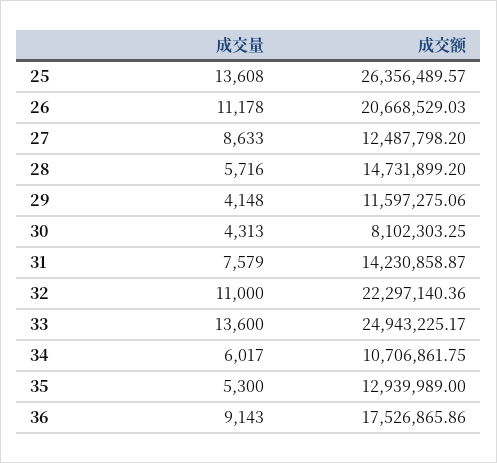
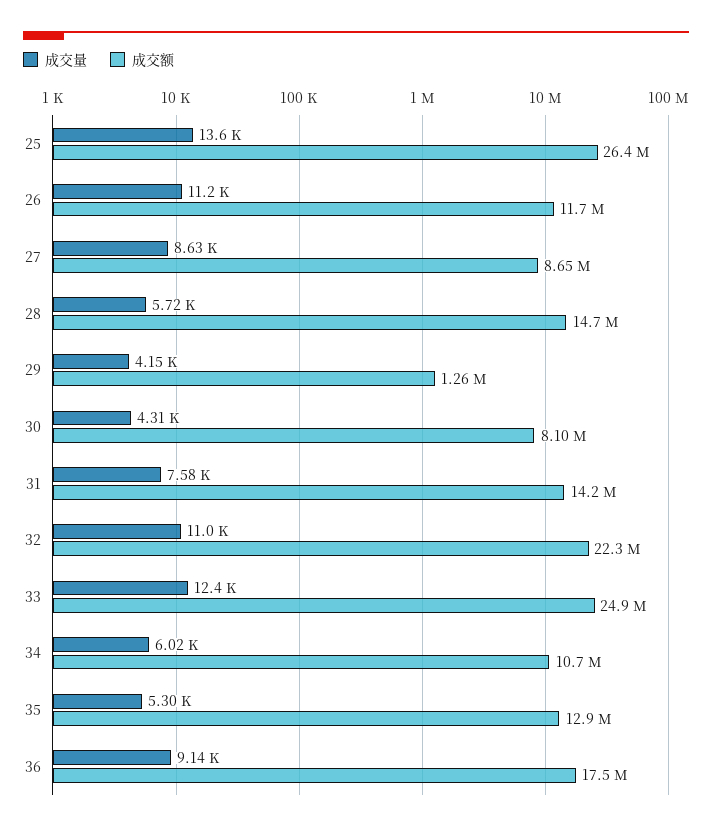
  {
    "成交量": {
      "25": 13608,
      "26": 11178,
      "27": 8633,
      "28": 5716,
      "29": 4148,
      "30": 4313,
      "31": 7579,
      "32": 11000,
-     "33": 13600,
+     "33": 12400,
      "34": 6017,
      "35": 5300,
      "36": 9143
    },
    "成交额": {
      "25": 26356489.57,
-     "26": 20668529.03,
+     "26": 11700000,
-     "27": 12487798.2,
+     "27": 8650000,
      "28": 14731899.2,
-     "29": 11597275.06,
+     "29": 1260000,
      "30": 8102303.25,
      "31": 14230858.87,
      "32": 22297140.36,
      "33": 24943225.17,
      "34": 10706861.75,
      "35": 12939989,
      "36": 17526865.86
    }
  }

